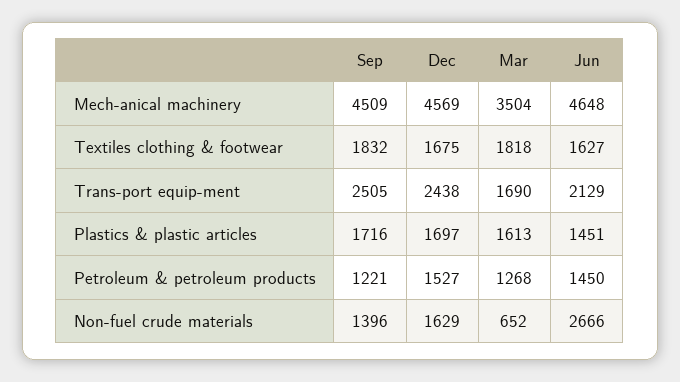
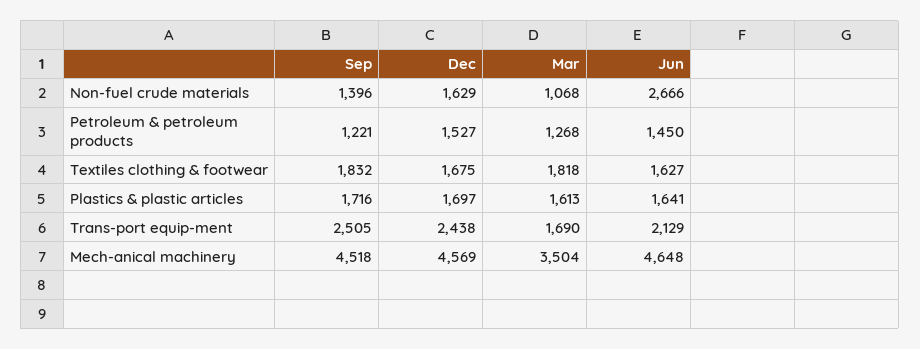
  {
    "Sep": {
-     "Mech-anical machinery": 4509,
+     "Mech-anical machinery": 4518,
      "Textiles clothing & footwear": 1832,
      "Trans-port equip-ment": 2505,
      "Plastics & plastic articles": 1716,
      "Petroleum & petroleum products": 1221,
      "Non-fuel crude materials": 1396
    },
    "Dec": {
      "Mech-anical machinery": 4569,
      "Textiles clothing & footwear": 1675,
      "Trans-port equip-ment": 2438,
      "Plastics & plastic articles": 1697,
      "Petroleum & petroleum products": 1527,
      "Non-fuel crude materials": 1629
    },
    "Mar": {
      "Mech-anical machinery": 3504,
      "Textiles clothing & footwear": 1818,
      "Trans-port equip-ment": 1690,
      "Plastics & plastic articles": 1613,
      "Petroleum & petroleum products": 1268,
-     "Non-fuel crude materials": 652
+     "Non-fuel crude materials": 1068
    },
    "Jun": {
      "Mech-anical machinery": 4648,
      "Textiles clothing & footwear": 1627,
      "Trans-port equip-ment": 2129,
-     "Plastics & plastic articles": 1451,
+     "Plastics & plastic articles": 1641,
      "Petroleum & petroleum products": 1450,
      "Non-fuel crude materials": 2666
    }
  }

